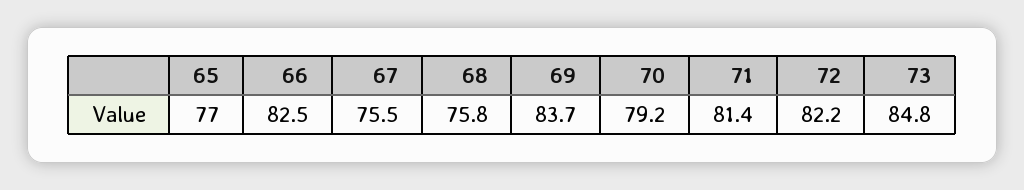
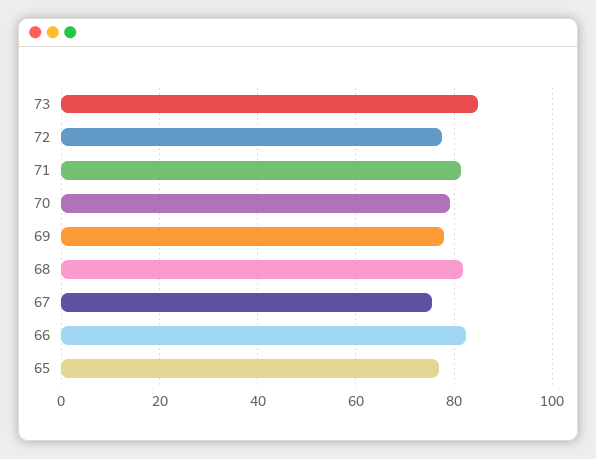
  {
    "65": 77,
    "66": 82.5,
    "67": 75.5,
-   "68": 75.8,
+   "68": 82,
-   "69": 83.7,
+   "69": 78,
    "70": 79.2,
    "71": 81.4,
-   "72": 82.2,
+   "72": 78,
    "73": 84.8
  }

